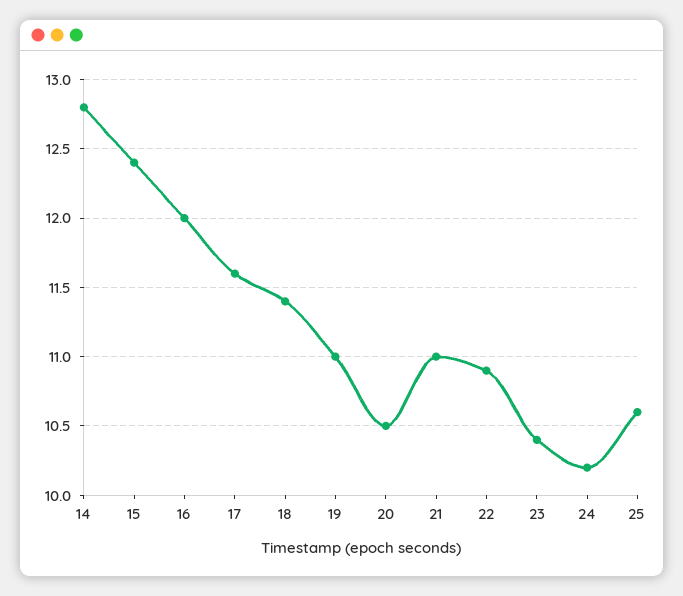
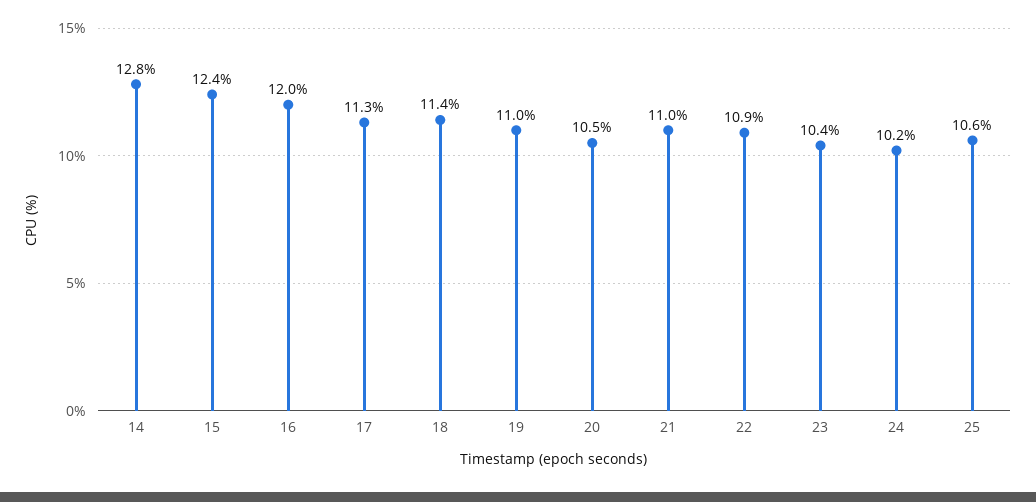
  {
    "14": 12.8,
    "15": 12.4,
    "16": 12,
-   "17": 11.6,
+   "17": 11.3,
    "18": 11.4,
    "19": 11,
    "20": 10.5,
    "21": 11,
    "22": 10.9,
    "23": 10.4,
    "24": 10.2,
    "25": 10.6
  }

